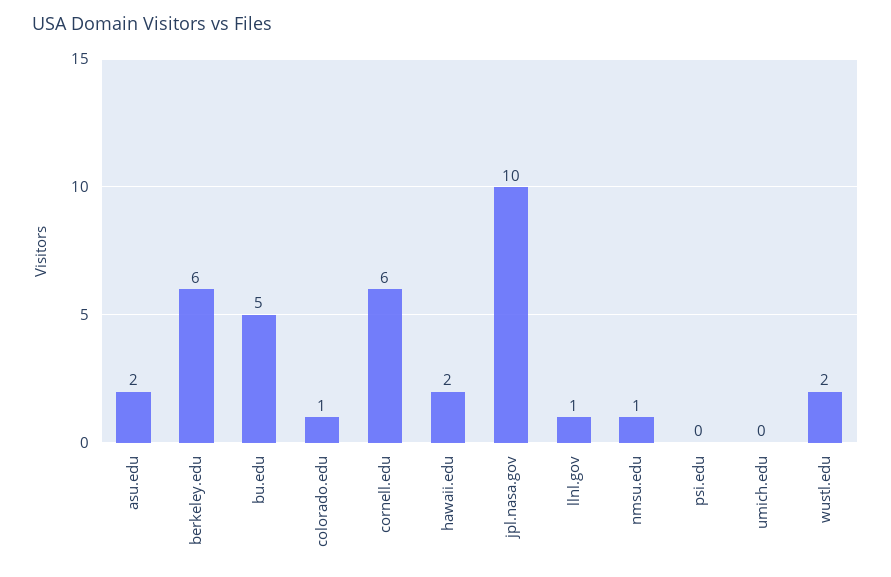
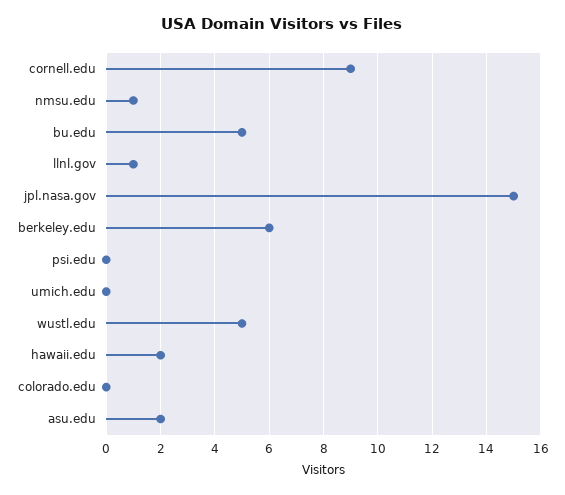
  {
    "asu.edu": 2,
    "berkeley.edu": 6,
    "bu.edu": 5,
-   "colorado.edu": 1,
+   "colorado.edu": 0,
-   "cornell.edu": 6,
+   "cornell.edu": 9,
    "hawaii.edu": 2,
-   "jpl.nasa.gov": 10,
+   "jpl.nasa.gov": 15,
    "llnl.gov": 1,
    "nmsu.edu": 1,
    "psi.edu": 0,
    "umich.edu": 0,
-   "wustl.edu": 2
+   "wustl.edu": 5
  }

